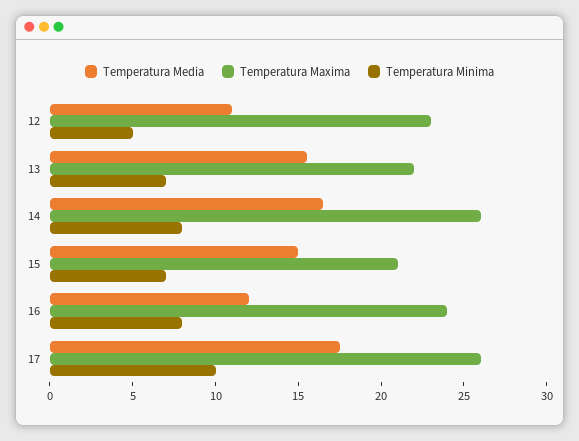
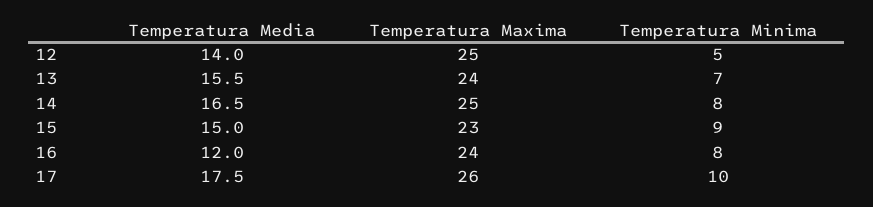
  {
    "Temperatura Media": {
-     "12": 11,
+     "12": 14,
      "13": 15.5,
      "14": 16.5,
      "15": 15,
      "16": 12,
      "17": 17.5
    },
    "Temperatura Maxima": {
-     "12": 23,
+     "12": 25,
-     "13": 22,
+     "13": 24,
-     "14": 26,
+     "14": 25,
-     "15": 21,
+     "15": 23,
      "16": 24,
      "17": 26
    },
    "Temperatura Minima": {
      "12": 5,
      "13": 7,
      "14": 8,
-     "15": 7,
+     "15": 9,
      "16": 8,
      "17": 10
    }
  }

